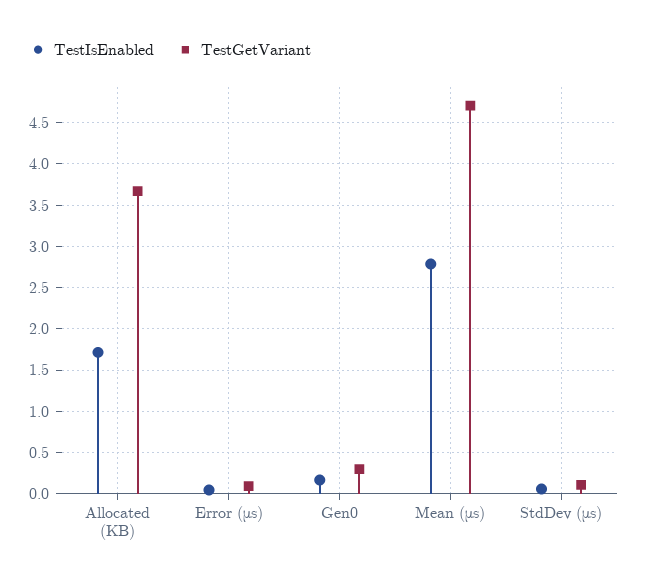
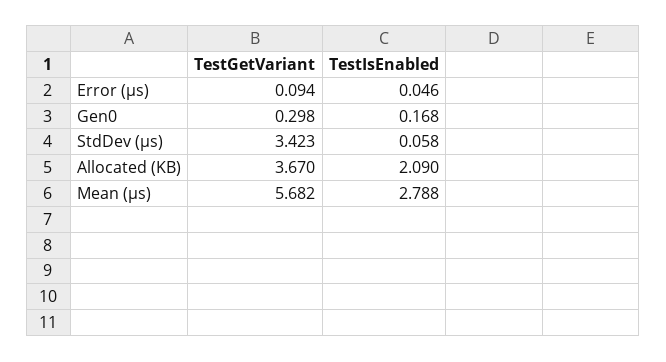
  {
    "TestIsEnabled": {
-     "Allocated (KB)": 1.7,
+     "Allocated (KB)": 2.09,
      "Error (μs)": 0.046,
      "Gen0": 0.168,
      "Mean (μs)": 2.788,
      "StdDev (μs)": 0.058
    },
    "TestGetVariant": {
      "Allocated (KB)": 3.67,
      "Error (μs)": 0.094,
      "Gen0": 0.298,
-     "Mean (μs)": 4.7,
+     "Mean (μs)": 5.682,
-     "StdDev (μs)": 0.1
+     "StdDev (μs)": 3.423
    }
  }

